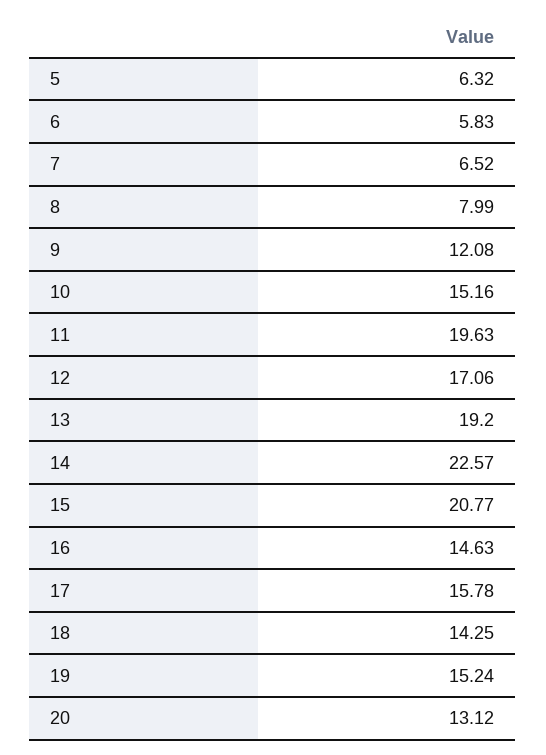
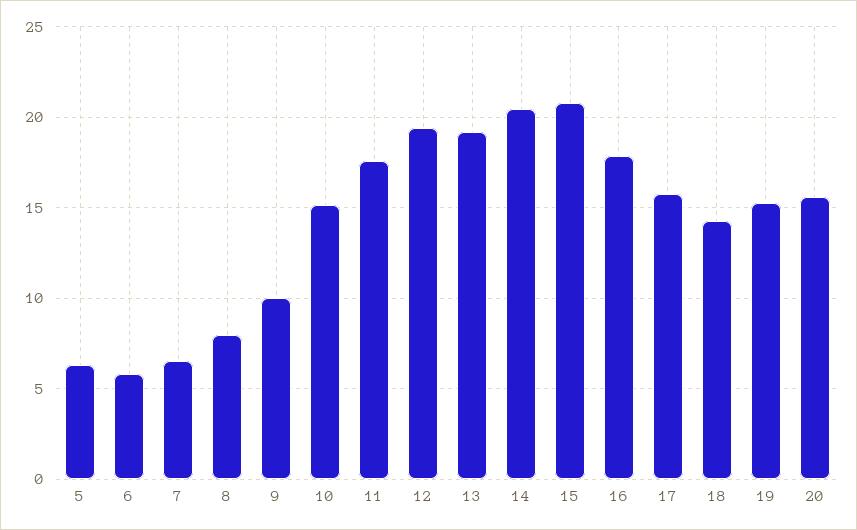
  {
    "5": 6.32,
    "6": 5.83,
    "7": 6.52,
    "8": 7.99,
-   "9": 12.08,
+   "9": 10,
    "10": 15.16,
-   "11": 19.63,
+   "11": 17.5,
-   "12": 17.06,
+   "12": 19.5,
    "13": 19.2,
-   "14": 22.57,
+   "14": 20.5,
    "15": 20.77,
-   "16": 14.63,
+   "16": 18,
    "17": 15.78,
    "18": 14.25,
    "19": 15.24,
-   "20": 13.12
+   "20": 15.5
  }

